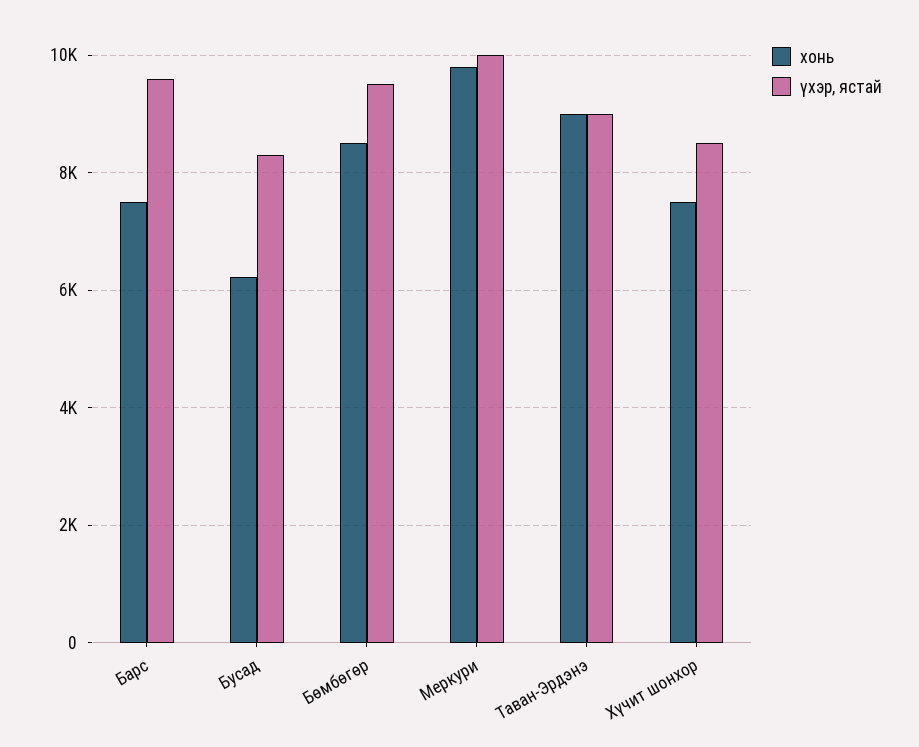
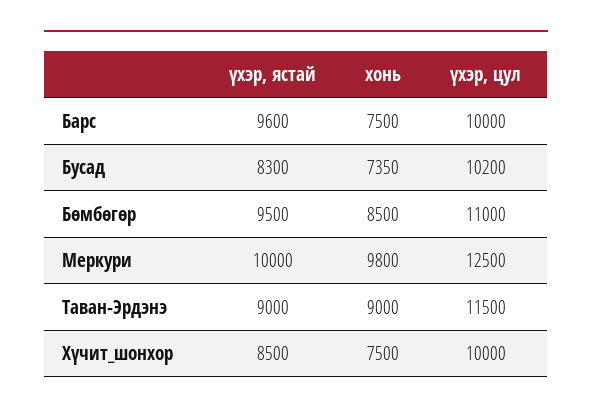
  {
    "хонь": {
      "Барс": 7500,
-     "Бусад": 6200,
+     "Бусад": 7350,
      "Бөмбөгөр": 8500,
      "Меркури": 9800,
      "Таван-Эрдэнэ": 9000,
      "Хүчит шонхор": 7500
    },
    "үхэр, ястай": {
      "Барс": 9600,
      "Бусад": 8300,
      "Бөмбөгөр": 9500,
      "Меркури": 10000,
      "Таван-Эрдэнэ": 9000,
      "Хүчит шонхор": 8500
-   }
+   },
+   "үхэр, цул": {
+     "Барс": 10000,
+     "Бусад": 10200,
+     "Бөмбөгөр": 11000,
+     "Меркури": 12500,
+     "Таван-Эрдэнэ": 11500,
+     "Хүчит шонхор": 10000
+   }
  }

